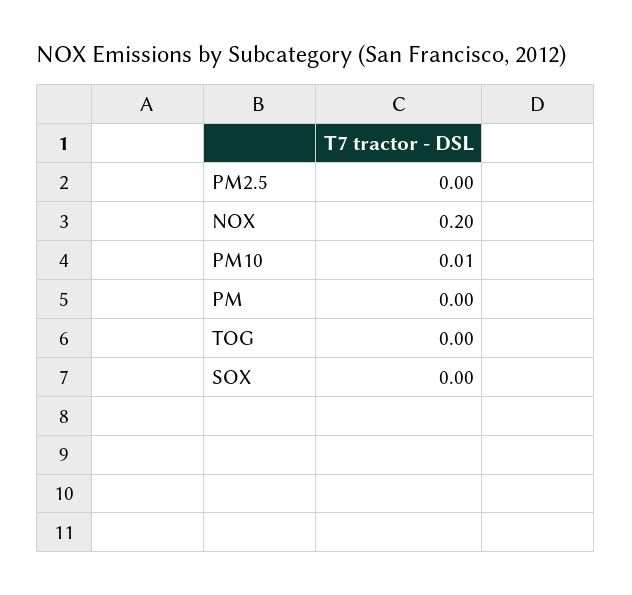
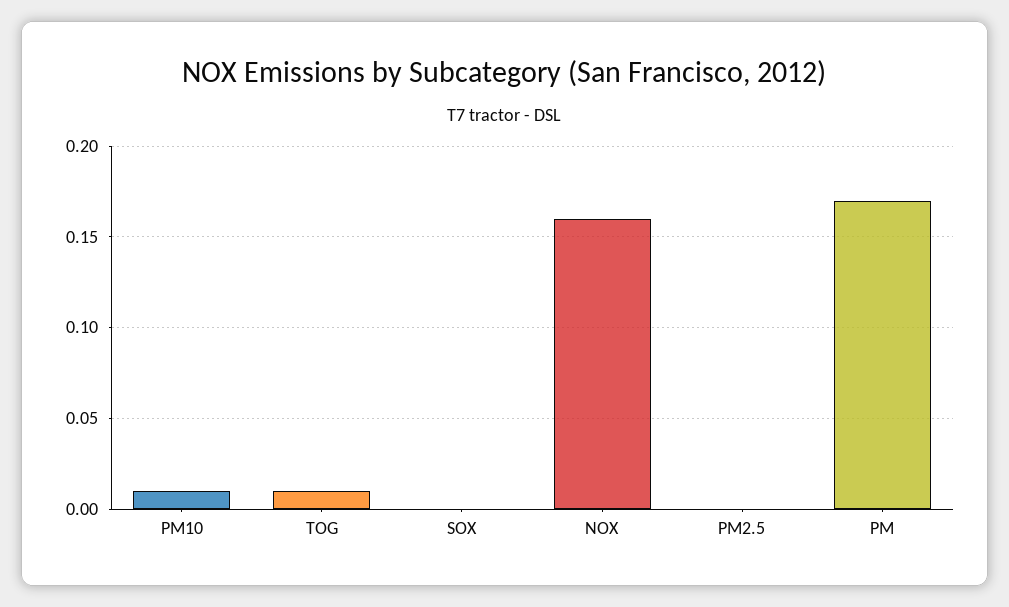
  {
    "PM2.5": 0,
-   "NOX": 0.2,
+   "NOX": 0.16,
    "PM10": 0.01,
-   "PM": 0,
+   "PM": 0.17,
-   "TOG": 0,
+   "TOG": 0.01,
    "SOX": 0
  }

